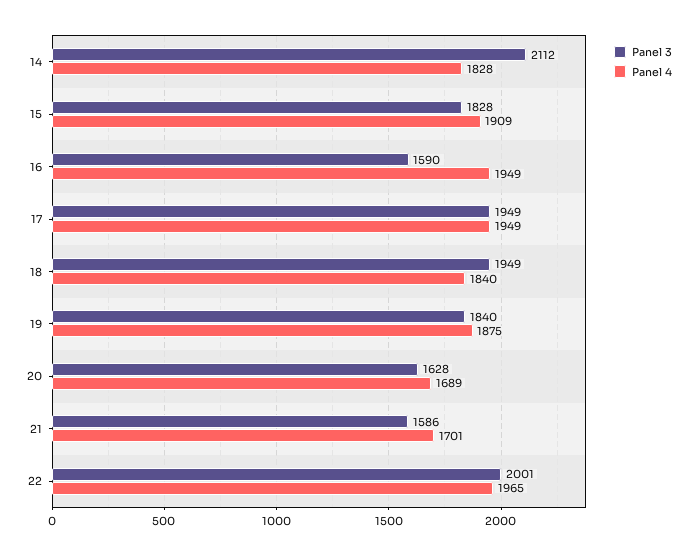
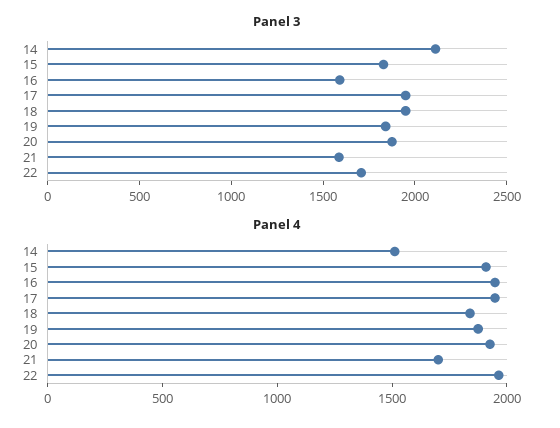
  {
    "Panel 3": {
      "14": 2112,
      "15": 1828,
      "16": 1590,
      "17": 1949,
      "18": 1949,
      "19": 1840,
-     "20": 1628,
+     "20": 1900,
      "21": 1586,
-     "22": 2001
+     "22": 1700
    },
    "Panel 4": {
-     "14": 1828,
+     "14": 1500,
      "15": 1909,
      "16": 1949,
      "17": 1949,
      "18": 1840,
      "19": 1875,
-     "20": 1689,
+     "20": 1900,
      "21": 1701,
      "22": 1965
    }
  }

